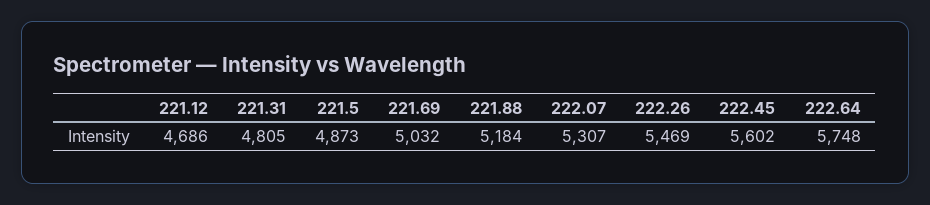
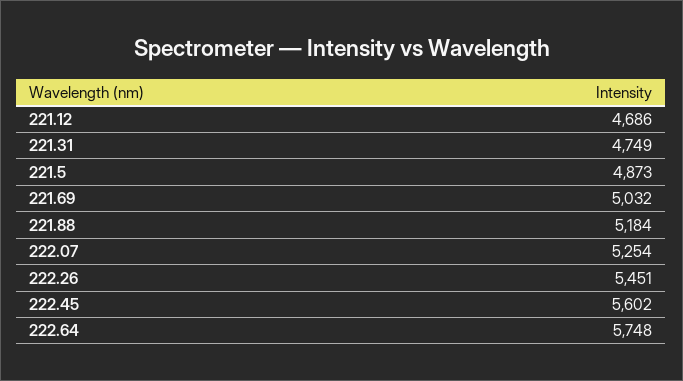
  {
    "221.12": 4686,
-   "221.31": 4805,
+   "221.31": 4749,
    "221.5": 4873,
    "221.69": 5032,
    "221.88": 5184,
-   "222.07": 5307,
+   "222.07": 5254,
-   "222.26": 5469,
+   "222.26": 5451,
    "222.45": 5602,
    "222.64": 5748
  }

